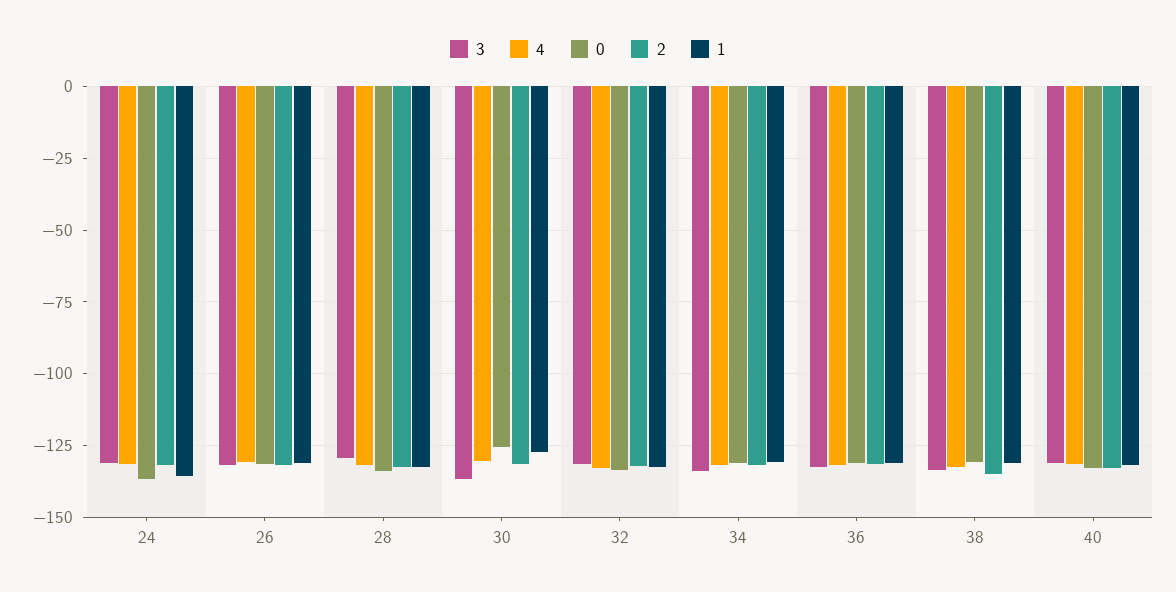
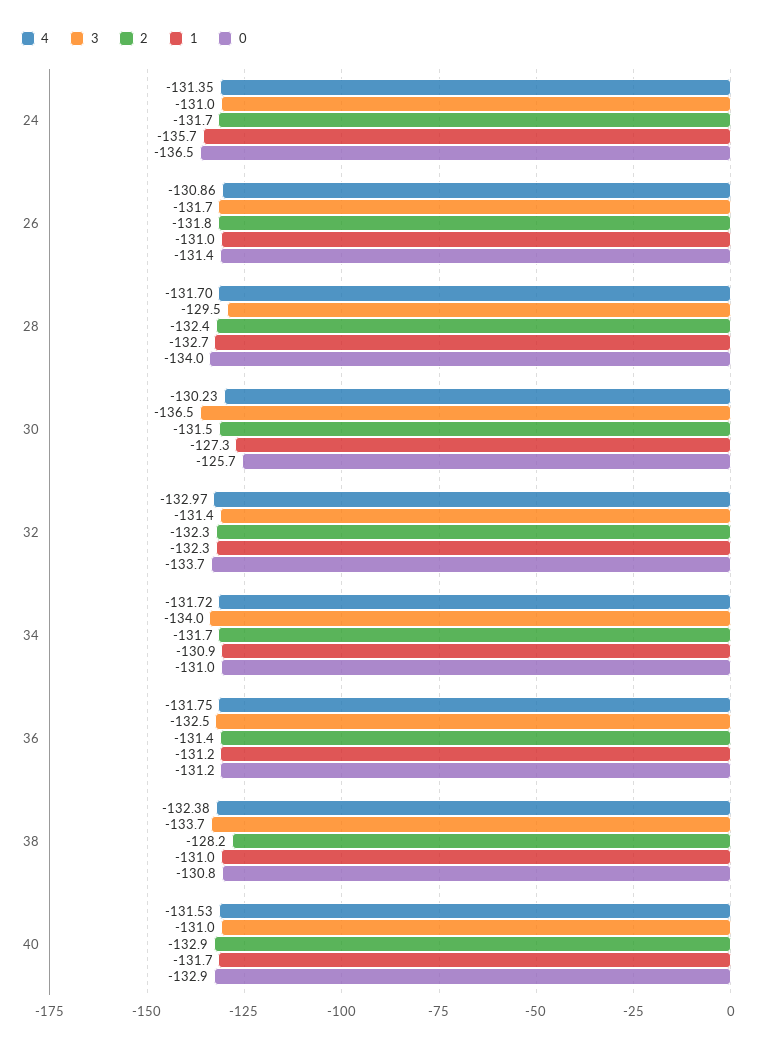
  {
    "3": {
      "24": -131,
      "26": -131.7,
      "28": -129.5,
      "30": -136.5,
      "32": -131.4,
      "34": -134,
      "36": -132.5,
      "38": -133.7,
      "40": -131
    },
    "4": {
      "24": -131.35,
      "26": -130.86,
      "28": -131.7,
      "30": -130.23,
      "32": -132.97,
      "34": -131.72,
      "36": -131.75,
      "38": -132.38,
      "40": -131.53
    },
    "0": {
      "24": -136.5,
      "26": -131.4,
      "28": -134,
      "30": -125.7,
      "32": -133.7,
      "34": -131,
      "36": -131.2,
      "38": -130.8,
      "40": -132.9
    },
    "2": {
      "24": -131.7,
      "26": -131.8,
      "28": -132.4,
      "30": -131.5,
      "32": -132.3,
      "34": -131.7,
      "36": -131.4,
-     "38": -135,
+     "38": -128.2,
      "40": -132.9
    },
    "1": {
      "24": -135.7,
      "26": -131,
      "28": -132.7,
      "30": -127.3,
      "32": -132.3,
      "34": -130.9,
      "36": -131.2,
      "38": -131,
      "40": -131.7
    }
  }

